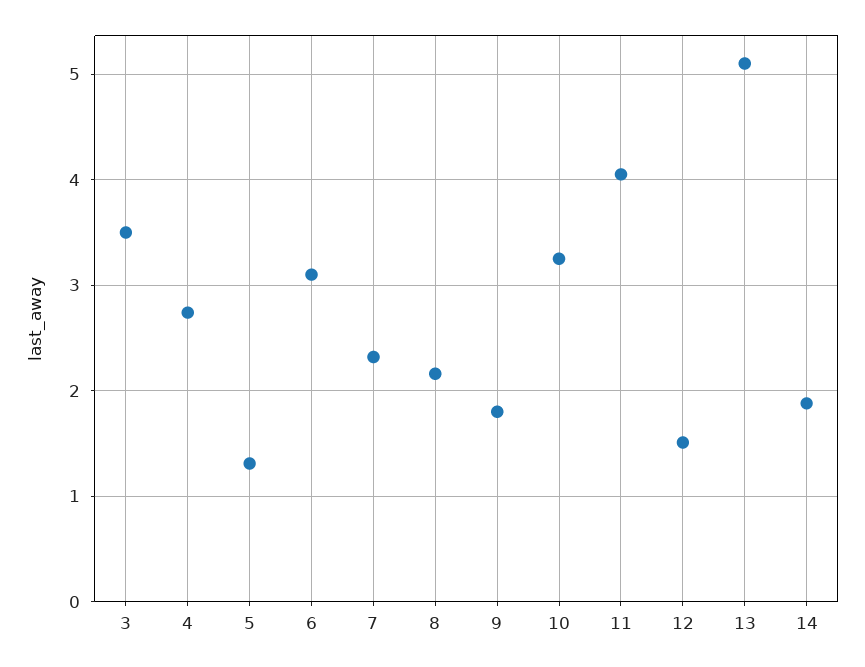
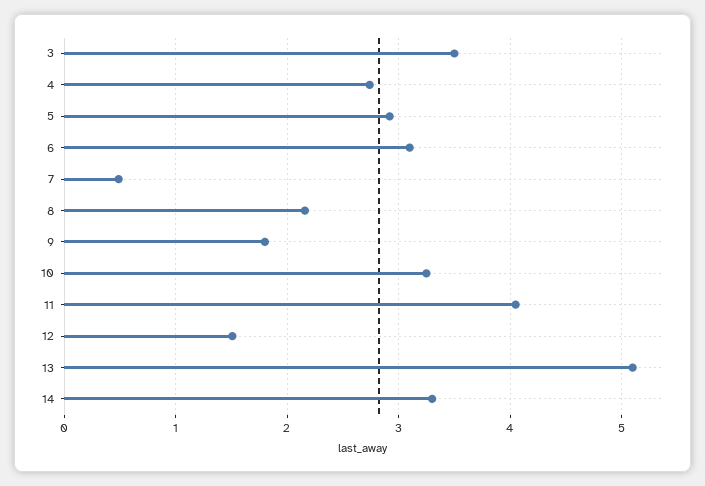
  {
    "3": 3.5,
    "4": 2.7,
-   "5": 1.3,
+   "5": 2.9,
    "6": 3.1,
-   "7": 2.3,
+   "7": 0.5,
    "8": 2.2,
    "9": 1.8,
    "10": 3.3,
    "11": 4.1,
    "12": 1.5,
    "13": 5.1,
-   "14": 1.9
+   "14": 3.3
  }

